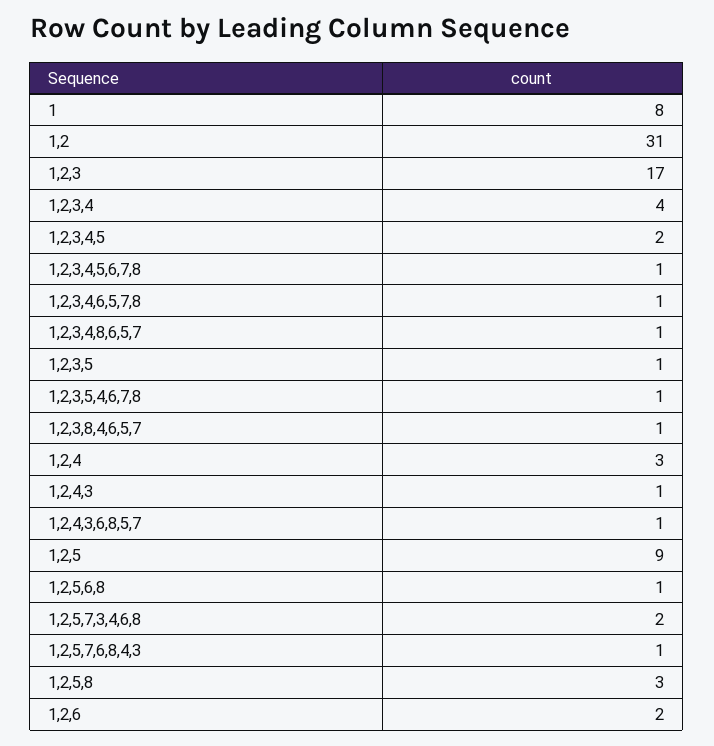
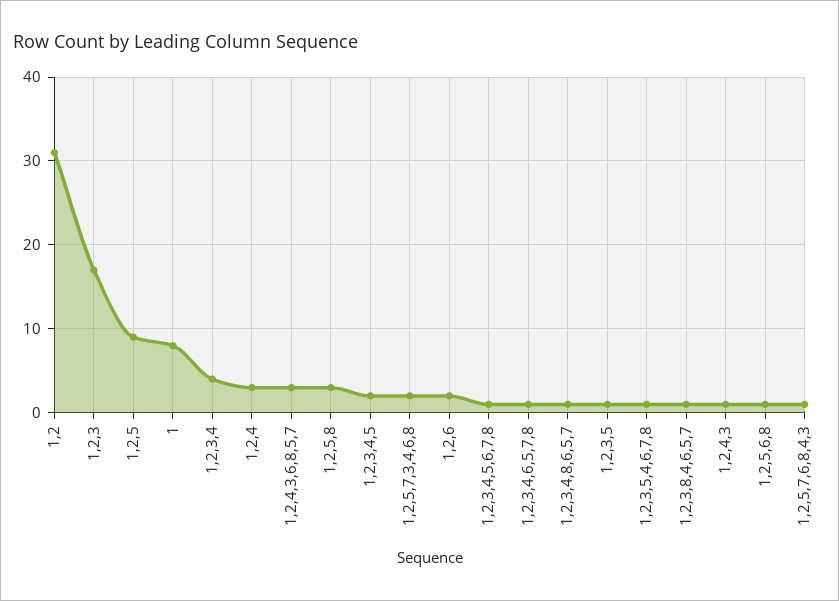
  {
    "1": 8,
    "1,2": 31,
    "1,2,3": 17,
    "1,2,3,4": 4,
    "1,2,3,4,5": 2,
    "1,2,3,4,5,6,7,8": 1,
    "1,2,3,4,6,5,7,8": 1,
    "1,2,3,4,8,6,5,7": 1,
    "1,2,3,5": 1,
    "1,2,3,5,4,6,7,8": 1,
    "1,2,3,8,4,6,5,7": 1,
    "1,2,4": 3,
    "1,2,4,3": 1,
-   "1,2,4,3,6,8,5,7": 1,
+   "1,2,4,3,6,8,5,7": 3,
    "1,2,5": 9,
    "1,2,5,6,8": 1,
    "1,2,5,7,3,4,6,8": 2,
    "1,2,5,7,6,8,4,3": 1,
    "1,2,5,8": 3,
    "1,2,6": 2
  }

